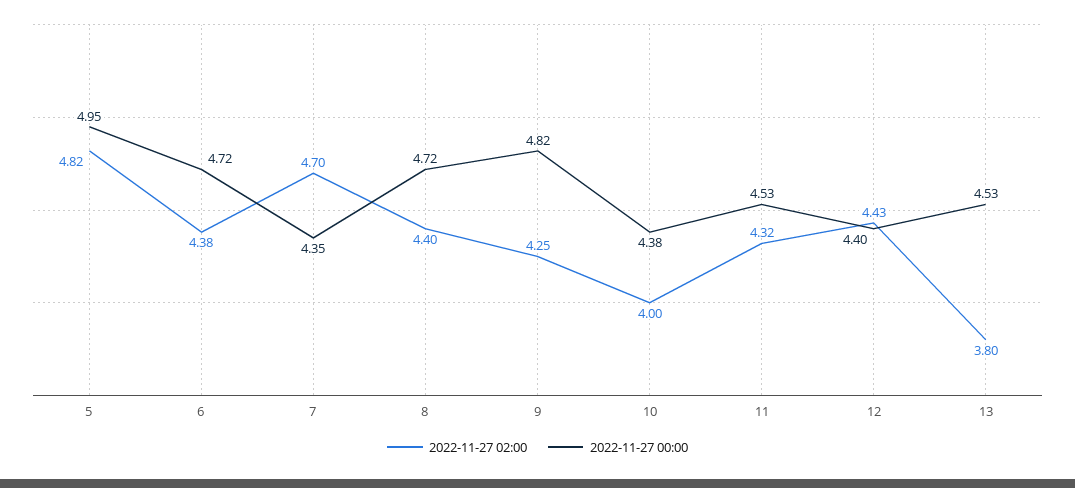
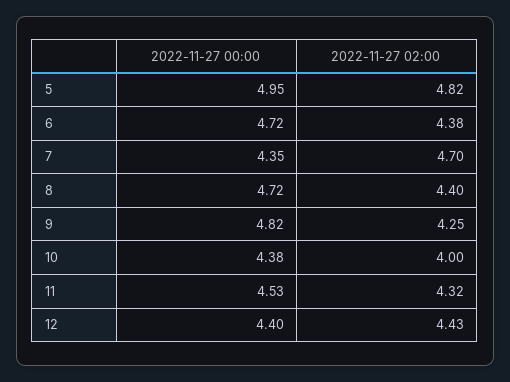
  {
    "2022-11-27 02:00": {
      "5": 4.82,
      "6": 4.38,
      "7": 4.7,
      "8": 4.4,
      "9": 4.25,
      "10": 4,
      "11": 4.32,
-     "12": 4.43,
+     "12": 4.43
-     "13": 3.8
    },
    "2022-11-27 00:00": {
      "5": 4.95,
      "6": 4.72,
      "7": 4.35,
      "8": 4.72,
      "9": 4.82,
      "10": 4.38,
      "11": 4.53,
-     "12": 4.4,
+     "12": 4.4
-     "13": 4.53
    }
  }

